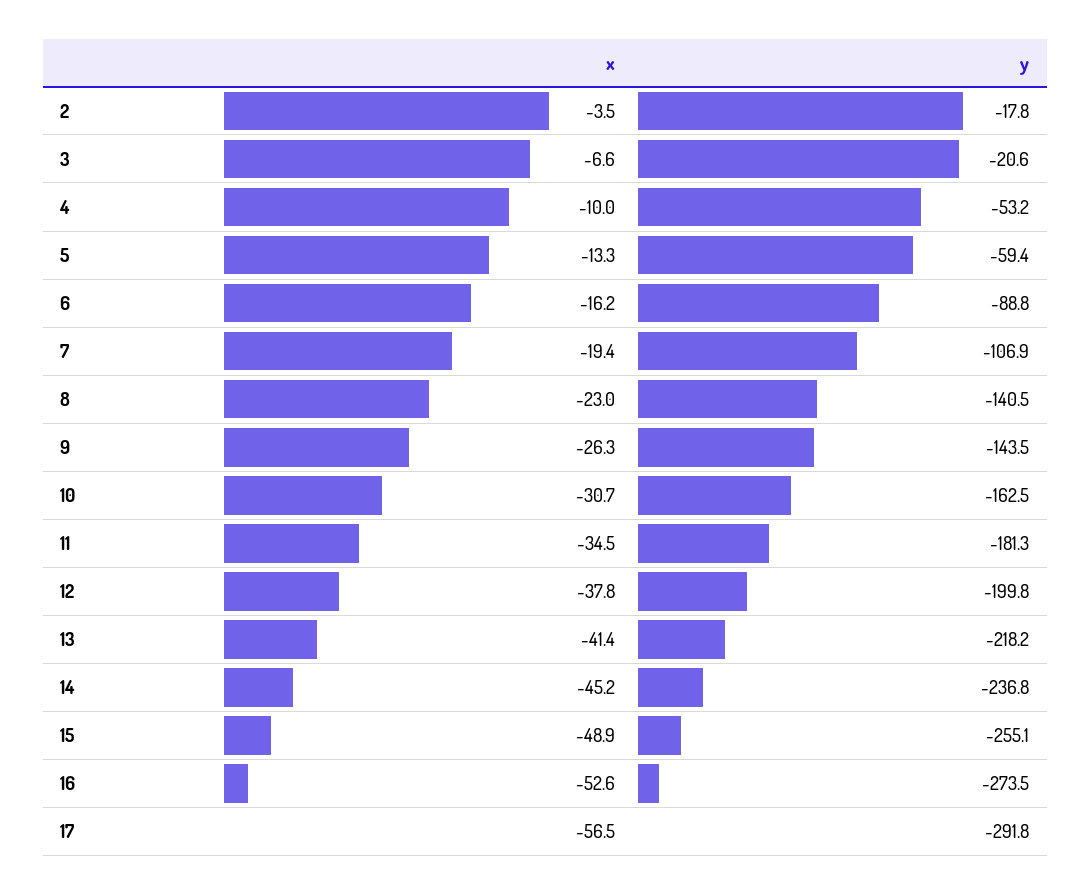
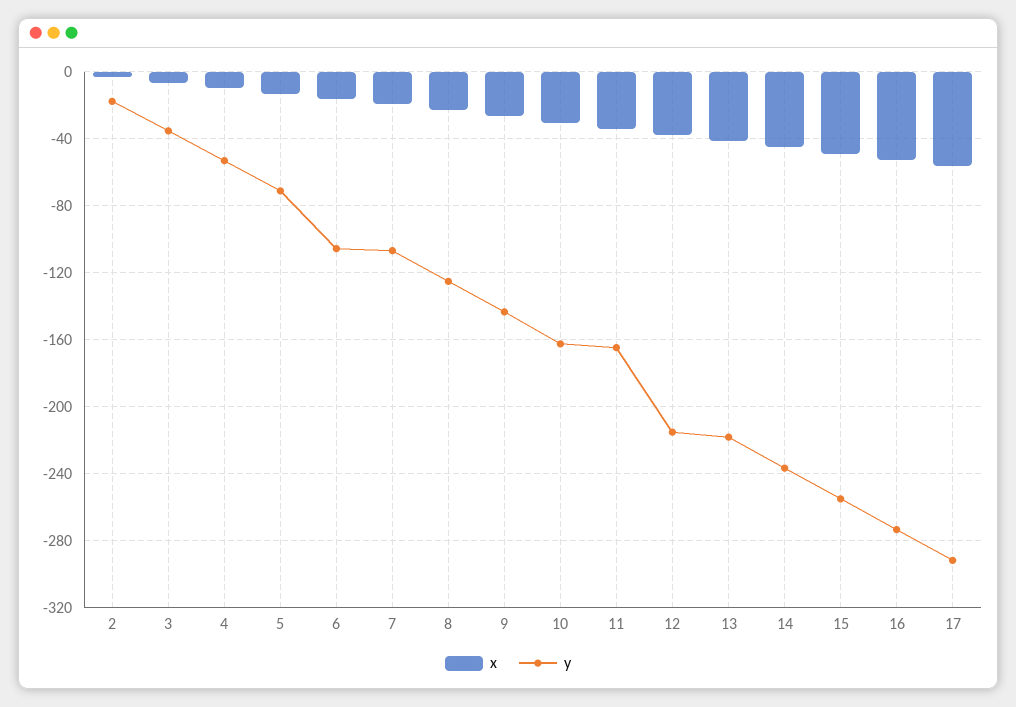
  {
    "x": {
      "2": -3.5,
      "3": -6.6,
      "4": -10,
      "5": -13.3,
      "6": -16.2,
      "7": -19.4,
      "8": -23,
      "9": -26.3,
      "10": -30.7,
      "11": -34.5,
      "12": -37.8,
      "13": -41.4,
      "14": -45.2,
      "15": -48.9,
      "16": -52.6,
      "17": -56.5
    },
    "y": {
      "2": -17.8,
-     "3": -20.6,
+     "3": -35,
      "4": -53.2,
-     "5": -59.4,
+     "5": -70,
-     "6": -88.8,
+     "6": -105,
      "7": -106.9,
-     "8": -140.5,
+     "8": -125,
      "9": -143.5,
      "10": -162.5,
-     "11": -181.3,
+     "11": -165,
-     "12": -199.8,
+     "12": -215,
      "13": -218.2,
      "14": -236.8,
      "15": -255.1,
      "16": -273.5,
      "17": -291.8
    }
  }

